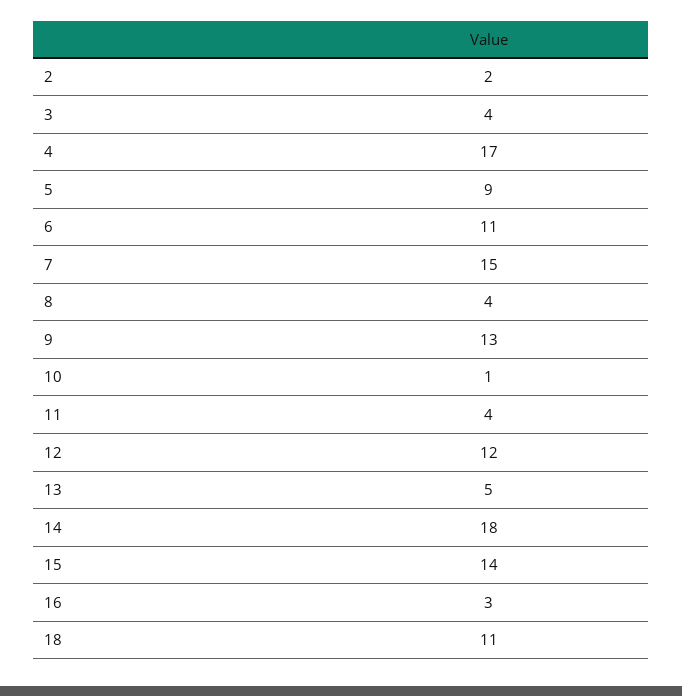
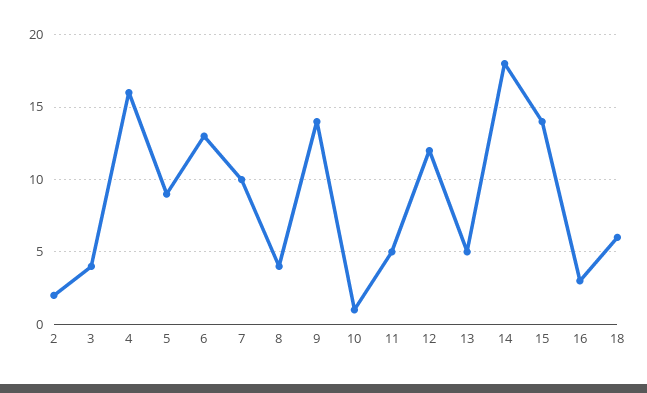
  {
    "2": 2,
    "3": 4,
-   "4": 17,
+   "4": 16,
    "5": 9,
-   "6": 11,
+   "6": 13,
-   "7": 15,
+   "7": 10,
    "8": 4,
-   "9": 13,
+   "9": 14,
    "10": 1,
-   "11": 4,
+   "11": 5,
    "12": 12,
    "13": 5,
    "14": 18,
    "15": 14,
    "16": 3,
-   "18": 11
+   "18": 6
  }

